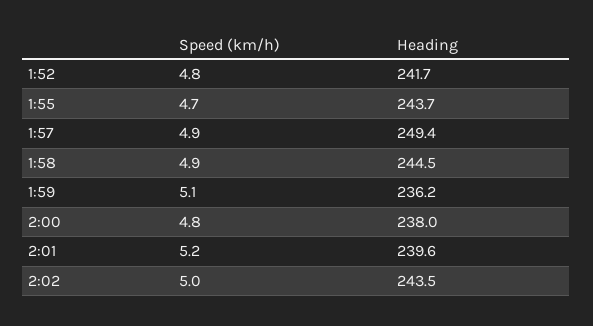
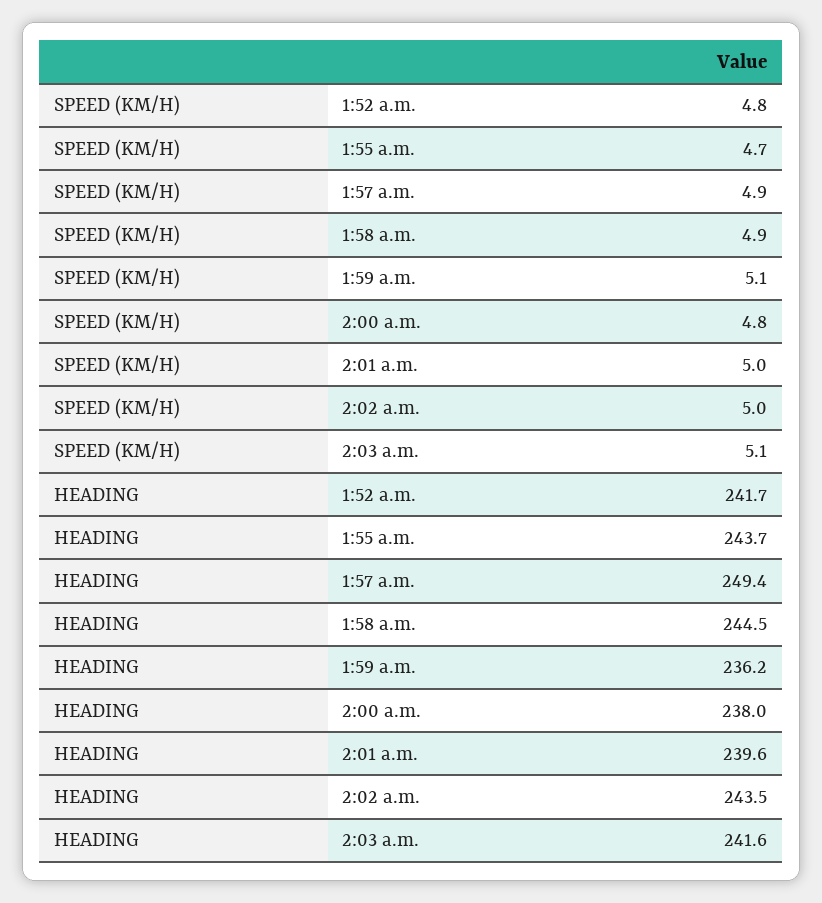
  {
    "Speed (km/h)": {
      "1:52": 4.8,
      "1:55": 4.7,
      "1:57": 4.9,
      "1:58": 4.9,
      "1:59": 5.1,
      "2:00": 4.8,
-     "2:01": 5.2,
+     "2:01": 5,
-     "2:02": 5
+     "2:02": 5,
+     "2:03 a.m.": 5.1
    },
    "Heading": {
      "1:52": 241.7,
      "1:55": 243.7,
      "1:57": 249.4,
      "1:58": 244.5,
      "1:59": 236.2,
      "2:00": 238,
      "2:01": 239.6,
-     "2:02": 243.5
+     "2:02": 243.5,
+     "2:03 a.m.": 241.6
    }
  }

